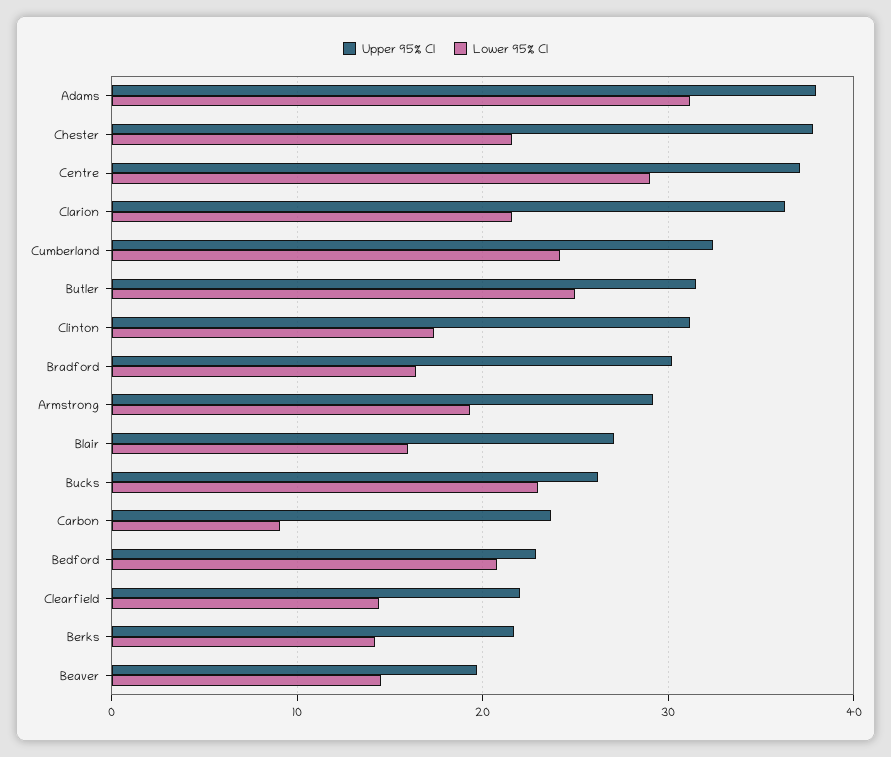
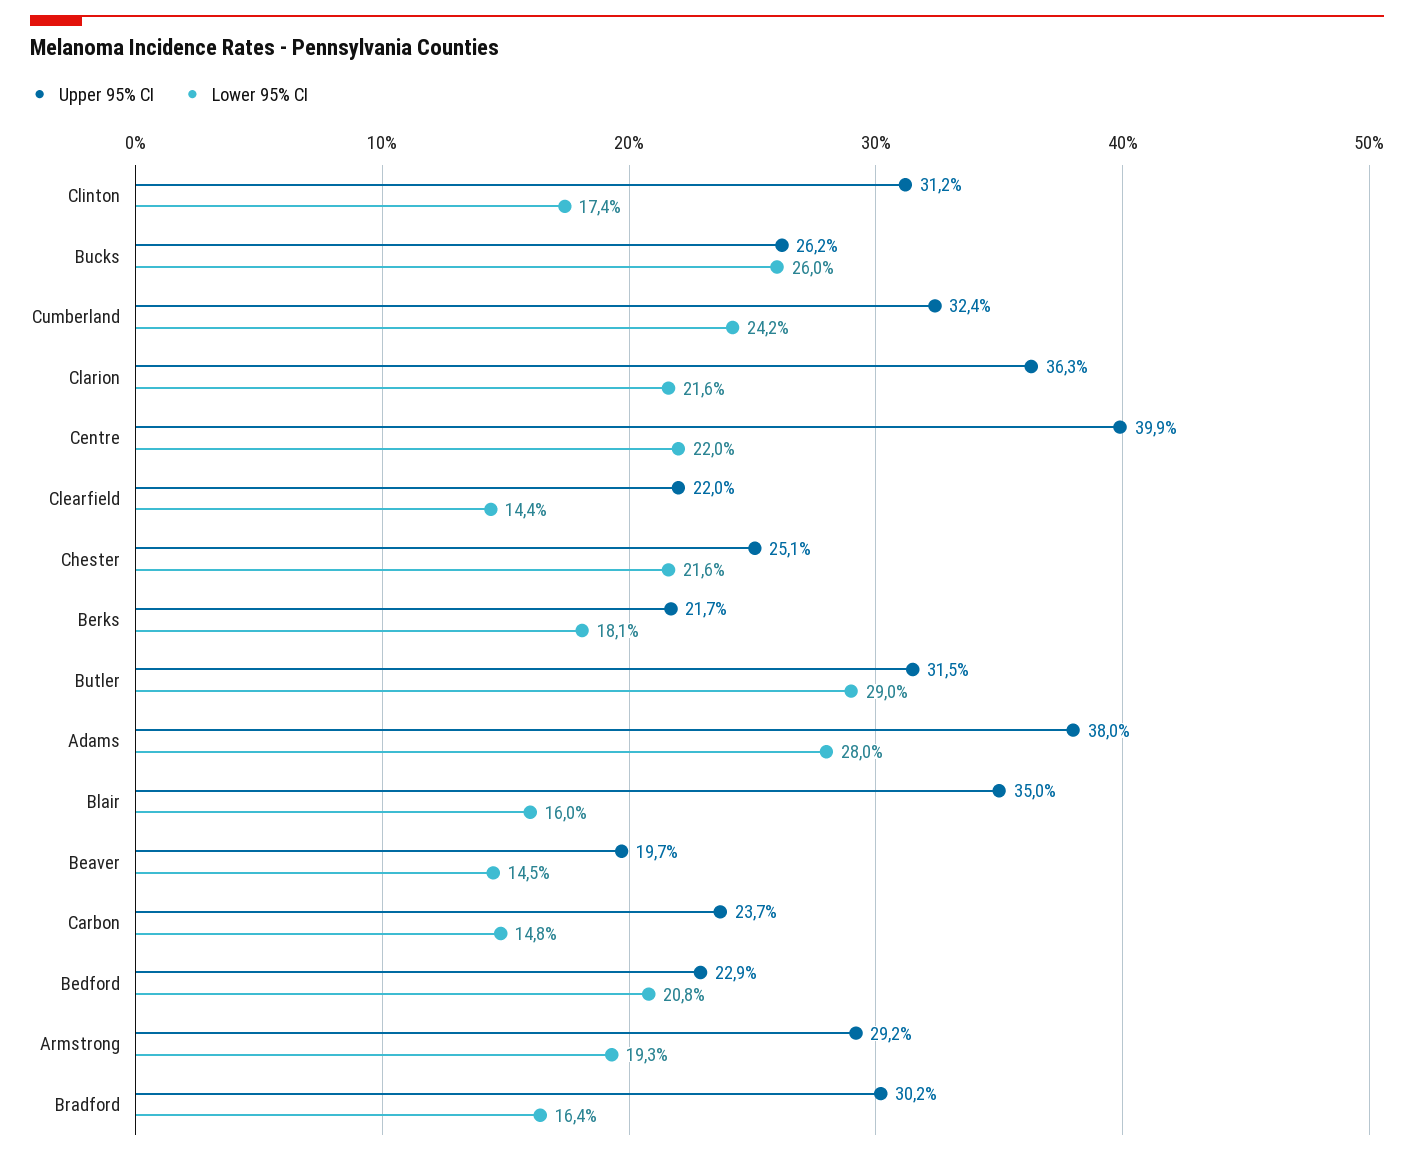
  {
    "Upper 95% CI": {
      "Adams": 38,
-     "Chester": 38,
+     "Chester": 25.1,
-     "Centre": 37,
+     "Centre": 39.9,
      "Clarion": 36.3,
      "Cumberland": 32.4,
      "Butler": 31.5,
      "Clinton": 31.2,
      "Bradford": 30.2,
      "Armstrong": 29.2,
-     "Blair": 27,
+     "Blair": 35,
      "Bucks": 26.2,
      "Carbon": 23.7,
      "Bedford": 22.9,
      "Clearfield": 22,
      "Berks": 21.7,
      "Beaver": 19.7
    },
    "Lower 95% CI": {
-     "Adams": 31,
+     "Adams": 28,
      "Chester": 21.6,
-     "Centre": 29,
+     "Centre": 22,
      "Clarion": 21.6,
      "Cumberland": 24.2,
-     "Butler": 25,
+     "Butler": 29,
      "Clinton": 17.4,
      "Bradford": 16.4,
      "Armstrong": 19.3,
      "Blair": 16,
-     "Bucks": 23,
+     "Bucks": 26,
-     "Carbon": 9,
+     "Carbon": 14.8,
      "Bedford": 20.8,
      "Clearfield": 14.4,
-     "Berks": 14,
+     "Berks": 18.1,
      "Beaver": 14.5
    }
  }

